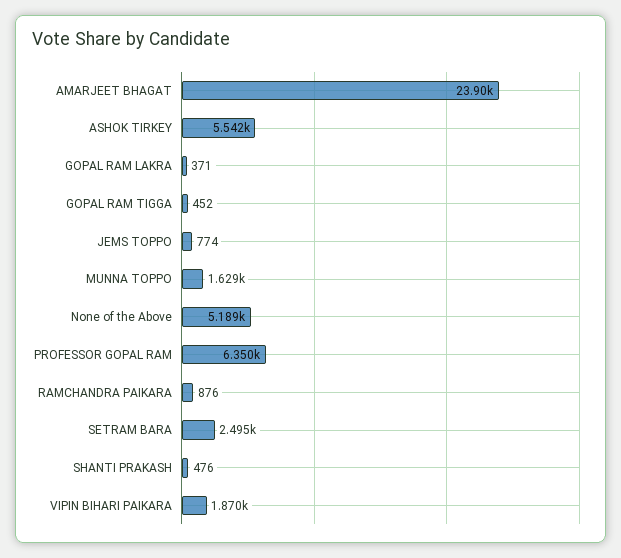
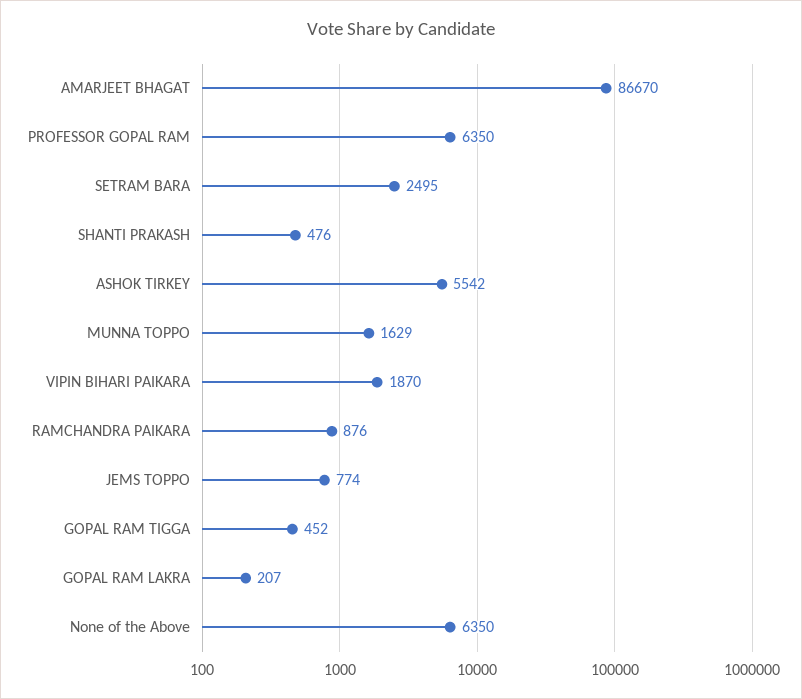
  {
-   "AMARJEET BHAGAT": 23900,
+   "AMARJEET BHAGAT": 86670,
    "ASHOK TIRKEY": 5542,
-   "GOPAL RAM LAKRA": 371,
+   "GOPAL RAM LAKRA": 207,
    "GOPAL RAM TIGGA": 452,
    "JEMS TOPPO": 774,
    "MUNNA TOPPO": 1629,
-   "None of the Above": 5189,
+   "None of the Above": 6350,
    "PROFESSOR GOPAL RAM": 6350,
    "RAMCHANDRA PAIKARA": 876,
    "SETRAM BARA": 2495,
    "SHANTI PRAKASH": 476,
    "VIPIN BIHARI PAIKARA": 1870
  }

